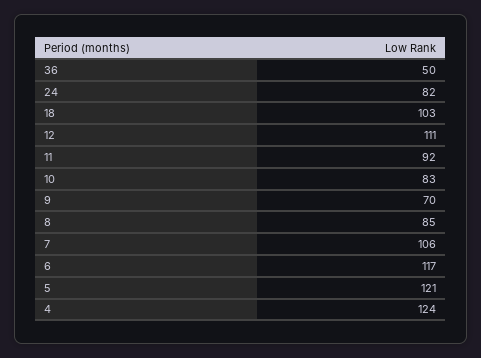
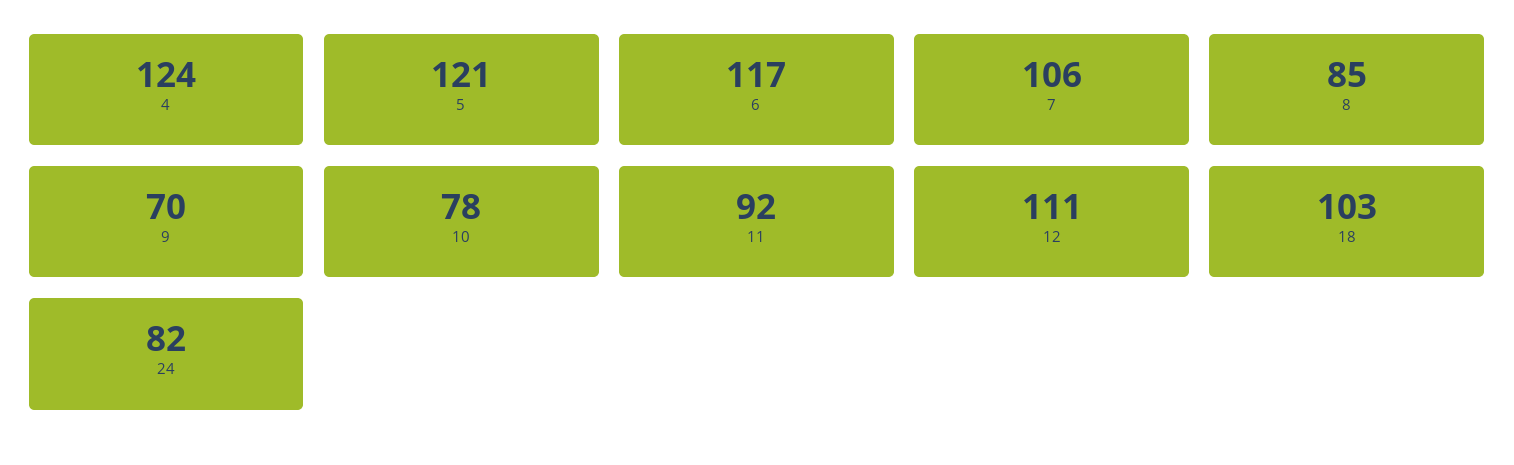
  {
-   "36": 50,
    "24": 82,
    "18": 103,
    "12": 111,
    "11": 92,
-   "10": 83,
+   "10": 78,
    "9": 70,
    "8": 85,
    "7": 106,
    "6": 117,
    "5": 121,
    "4": 124
  }

